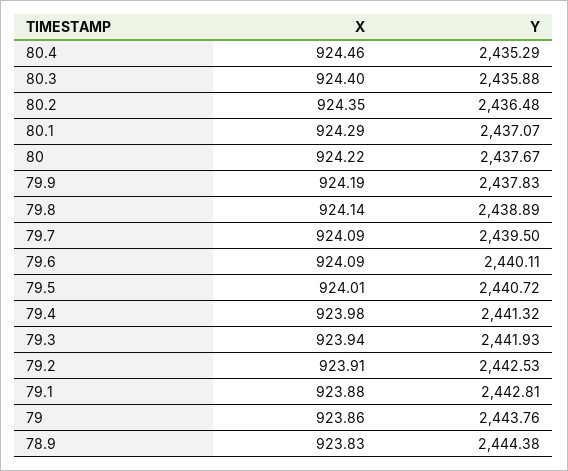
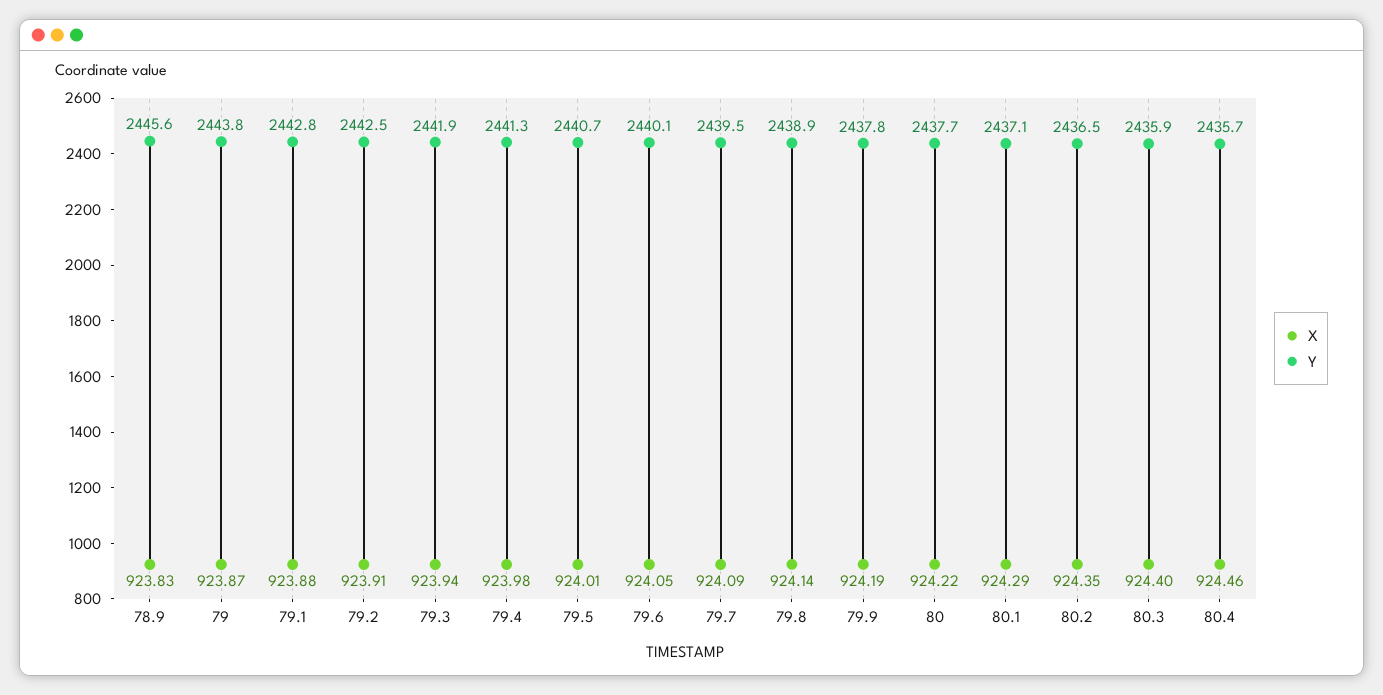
  {
    "X": {
      "80.4": 924.46,
      "80.3": 924.4,
      "80.2": 924.35,
      "80.1": 924.29,
      "80": 924.22,
      "79.9": 924.19,
      "79.8": 924.14,
      "79.7": 924.09,
-     "79.6": 924.09,
+     "79.6": 924.05,
      "79.5": 924.01,
      "79.4": 923.98,
      "79.3": 923.94,
      "79.2": 923.91,
      "79.1": 923.88,
-     "79": 923.86,
+     "79": 923.87,
      "78.9": 923.83
    },
    "Y": {
-     "80.4": 2435.29,
+     "80.4": 2435.7,
      "80.3": 2435.88,
      "80.2": 2436.48,
      "80.1": 2437.07,
      "80": 2437.67,
      "79.9": 2437.83,
      "79.8": 2438.89,
      "79.7": 2439.5,
      "79.6": 2440.11,
      "79.5": 2440.72,
      "79.4": 2441.32,
      "79.3": 2441.93,
      "79.2": 2442.53,
      "79.1": 2442.81,
      "79": 2443.76,
-     "78.9": 2444.38
+     "78.9": 2445.6
    }
  }

